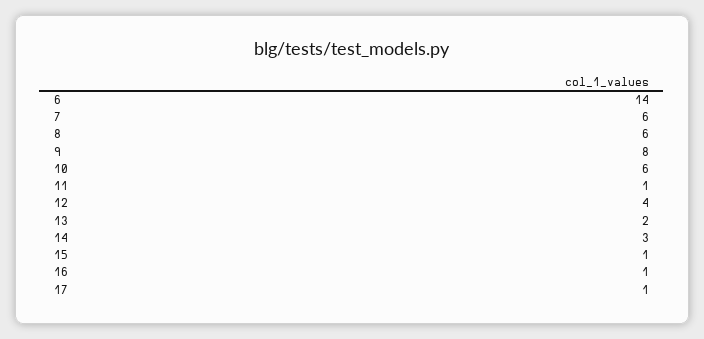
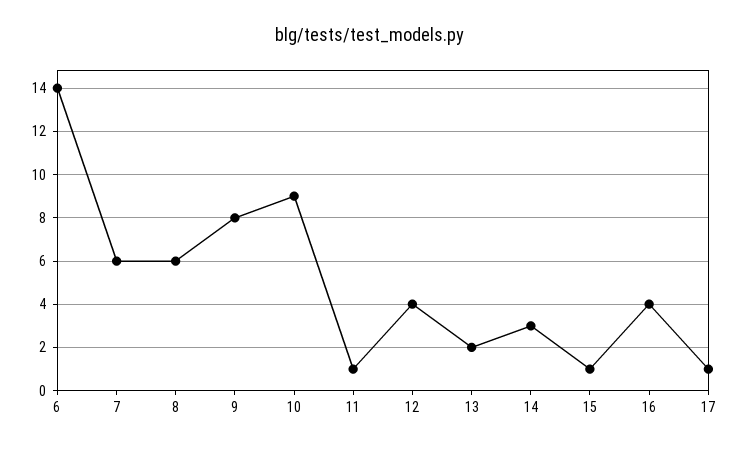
  {
    "6": 14,
    "7": 6,
    "8": 6,
    "9": 8,
-   "10": 6,
+   "10": 9,
    "11": 1,
    "12": 4,
    "13": 2,
    "14": 3,
    "15": 1,
-   "16": 1,
+   "16": 4,
    "17": 1
  }

